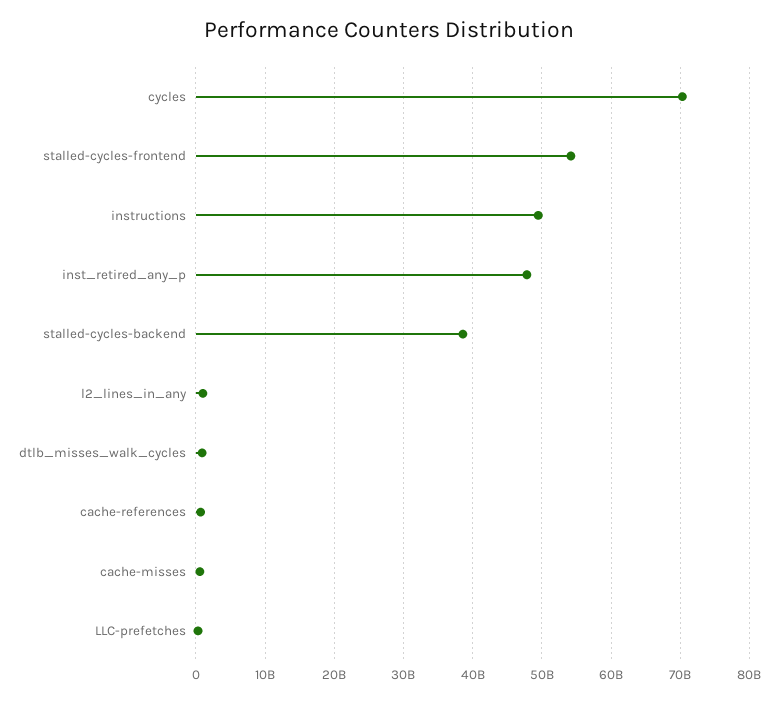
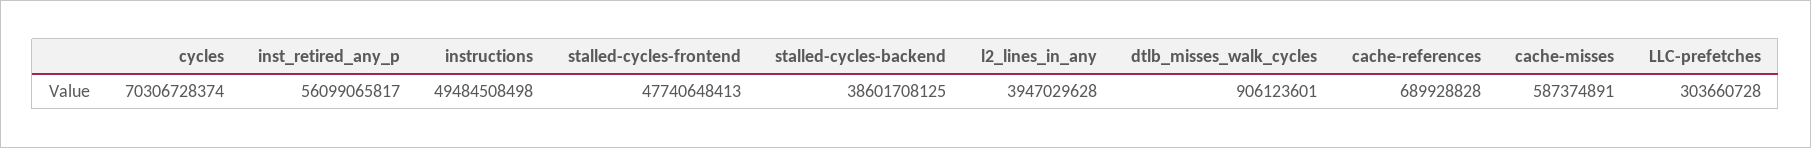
  {
    "cycles": 70306728374,
-   "stalled-cycles-frontend": 54000000000,
+   "stalled-cycles-frontend": 47740648413,
    "instructions": 49484508498,
-   "inst_retired_any_p": 48000000000,
+   "inst_retired_any_p": 56099065817,
    "stalled-cycles-backend": 38601708125,
-   "l2_lines_in_any": 1000000000,
+   "l2_lines_in_any": 3947029628,
    "dtlb_misses_walk_cycles": 906123601,
    "cache-references": 689928828,
    "cache-misses": 587374891,
    "LLC-prefetches": 303660728
  }

